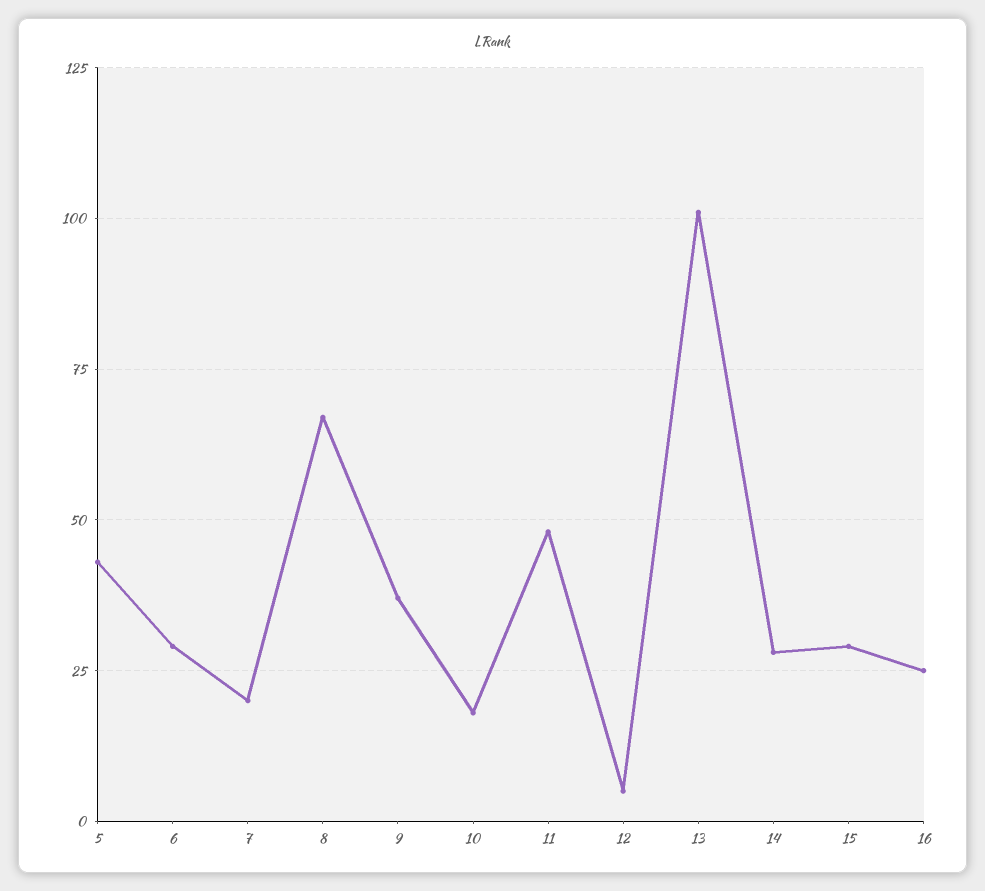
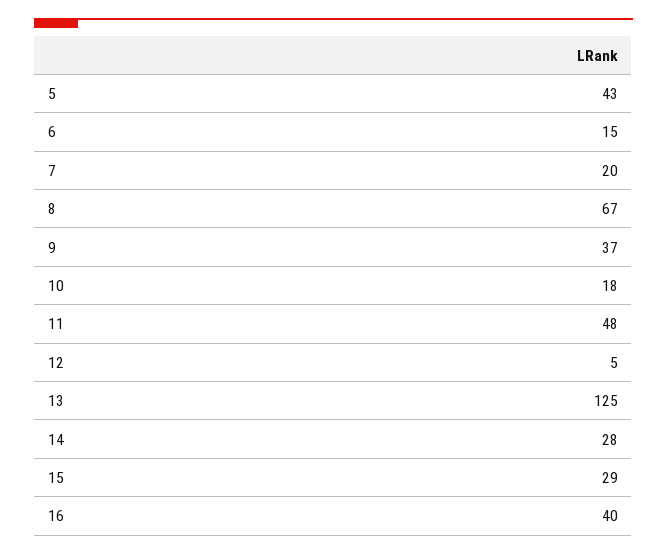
  {
    "5": 43,
-   "6": 30,
+   "6": 15,
    "7": 20,
    "8": 67,
    "9": 37,
    "10": 18,
    "11": 48,
    "12": 5,
-   "13": 100,
+   "13": 125,
    "14": 28,
    "15": 29,
-   "16": 25
+   "16": 40
  }

